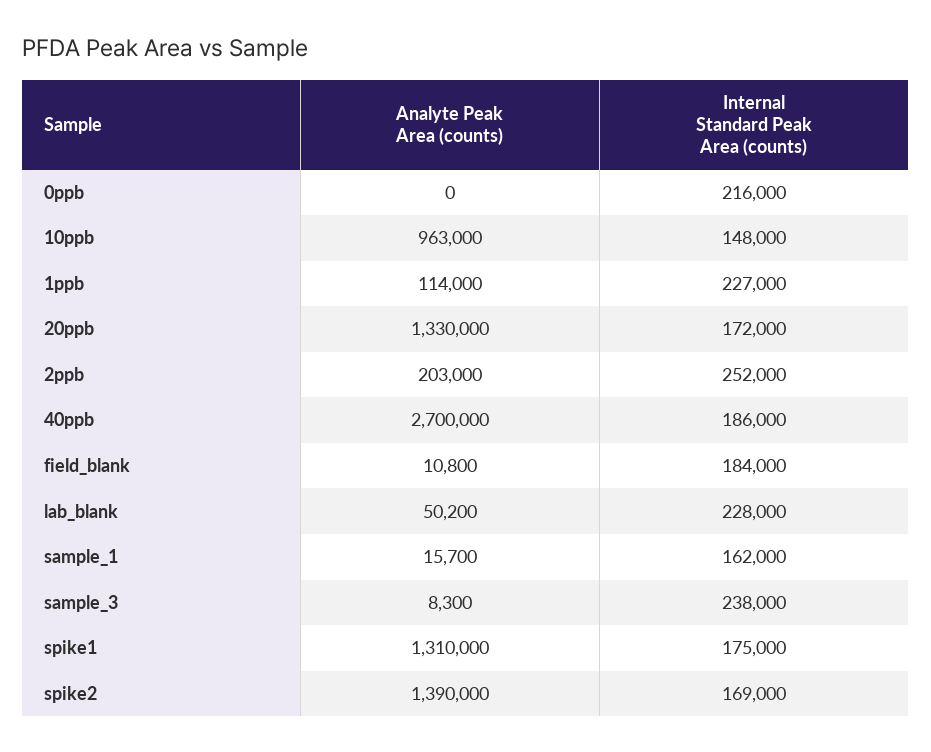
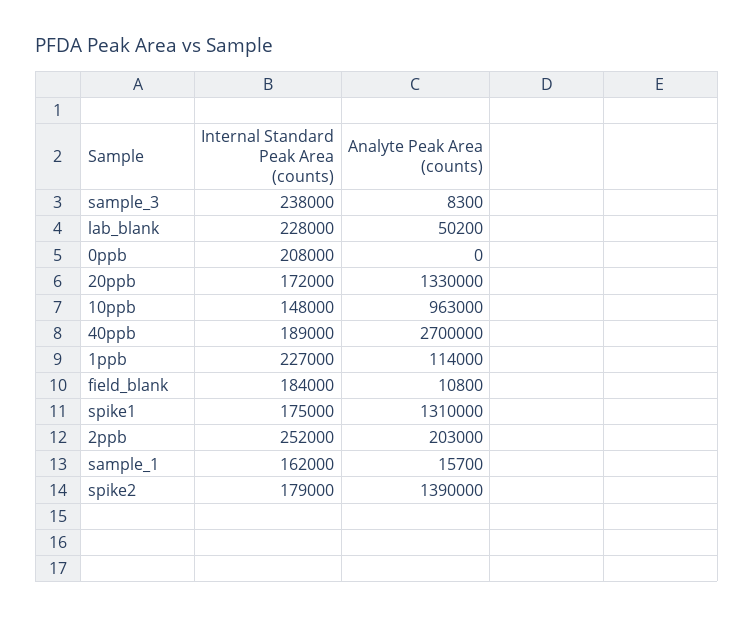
  {
    "Analyte Peak Area (counts)": {
      "0ppb": 0,
      "10ppb": 963000,
      "1ppb": 114000,
      "20ppb": 1330000,
      "2ppb": 203000,
      "40ppb": 2700000,
      "field_blank": 10800,
      "lab_blank": 50200,
      "sample_1": 15700,
      "sample_3": 8300,
      "spike1": 1310000,
      "spike2": 1390000
    },
    "Internal Standard Peak Area (counts)": {
-     "0ppb": 216000,
+     "0ppb": 208000,
      "10ppb": 148000,
      "1ppb": 227000,
      "20ppb": 172000,
      "2ppb": 252000,
-     "40ppb": 186000,
+     "40ppb": 189000,
      "field_blank": 184000,
      "lab_blank": 228000,
      "sample_1": 162000,
      "sample_3": 238000,
      "spike1": 175000,
-     "spike2": 169000
+     "spike2": 179000
    }
  }

